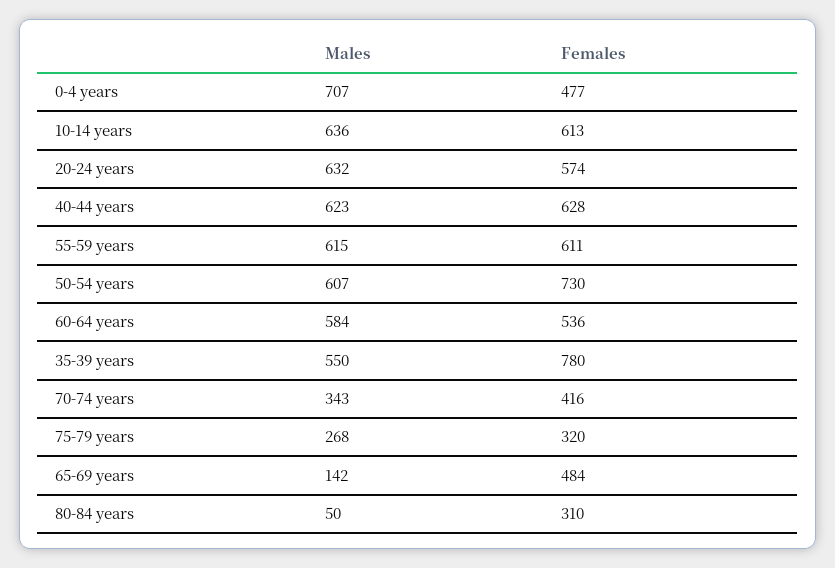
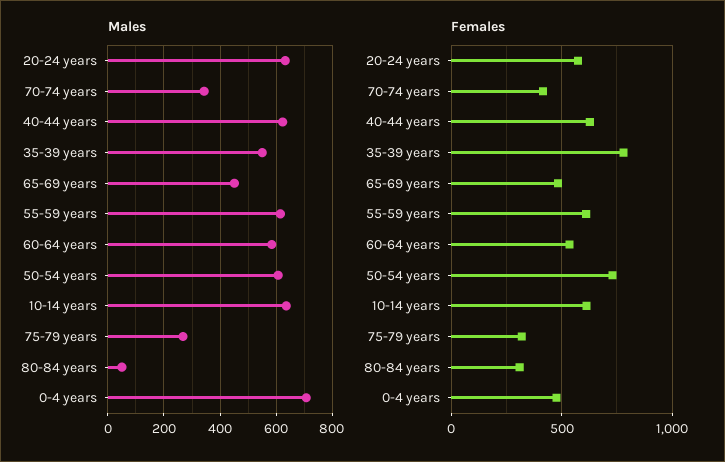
  {
    "Males": {
      "0-4 years": 707,
      "10-14 years": 636,
      "20-24 years": 632,
      "40-44 years": 623,
      "55-59 years": 615,
      "50-54 years": 607,
      "60-64 years": 584,
      "35-39 years": 550,
      "70-74 years": 343,
      "75-79 years": 268,
-     "65-69 years": 142,
+     "65-69 years": 450,
      "80-84 years": 50
    },
    "Females": {
      "0-4 years": 477,
      "10-14 years": 613,
      "20-24 years": 574,
      "40-44 years": 628,
      "55-59 years": 611,
      "50-54 years": 730,
      "60-64 years": 536,
      "35-39 years": 780,
      "70-74 years": 416,
      "75-79 years": 320,
      "65-69 years": 484,
      "80-84 years": 310
    }
  }

